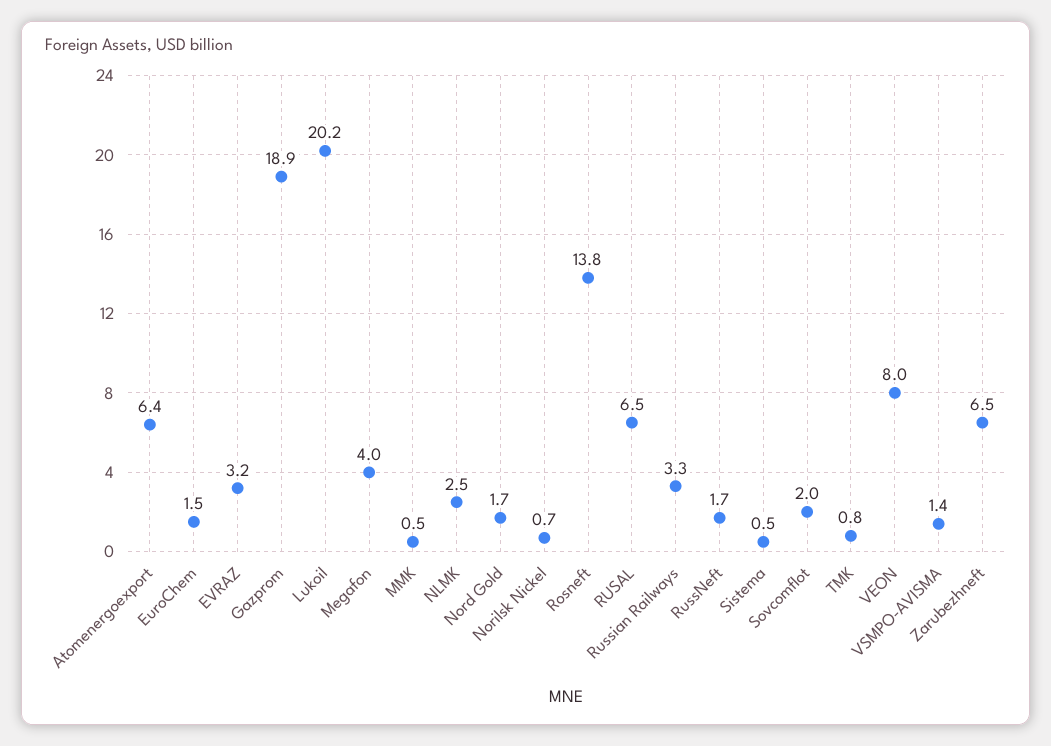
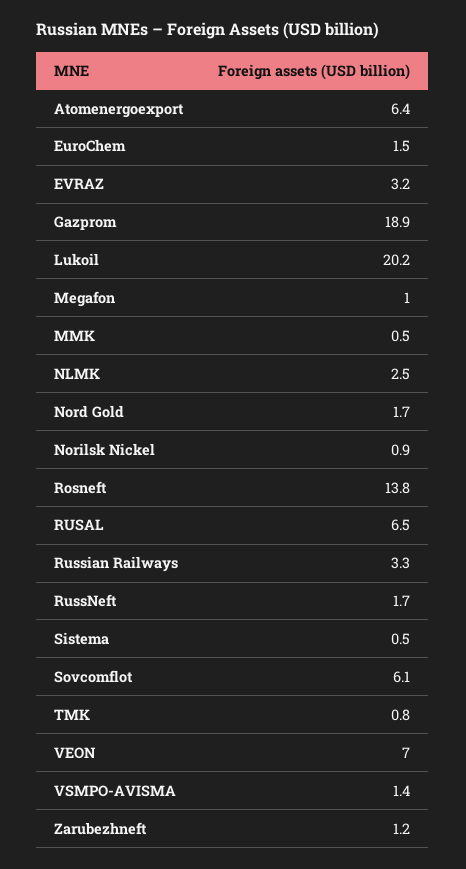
  {
    "Atomenergoexport": 6.4,
    "EuroChem": 1.5,
    "EVRAZ": 3.2,
    "Gazprom": 18.9,
    "Lukoil": 20.2,
-   "Megafon": 4,
+   "Megafon": 1,
    "MMK": 0.5,
    "NLMK": 2.5,
    "Nord Gold": 1.7,
-   "Norilsk Nickel": 0.7,
+   "Norilsk Nickel": 0.9,
    "Rosneft": 13.8,
    "RUSAL": 6.5,
    "Russian Railways": 3.3,
    "RussNeft": 1.7,
    "Sistema": 0.5,
-   "Sovcomflot": 2,
+   "Sovcomflot": 6.1,
    "TMK": 0.8,
-   "VEON": 8,
+   "VEON": 7,
    "VSMPO-AVISMA": 1.4,
-   "Zarubezhneft": 6.5
+   "Zarubezhneft": 1.2
  }

